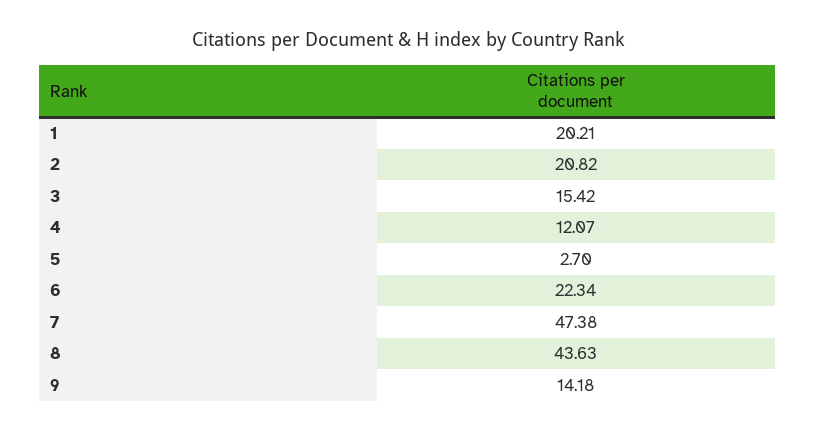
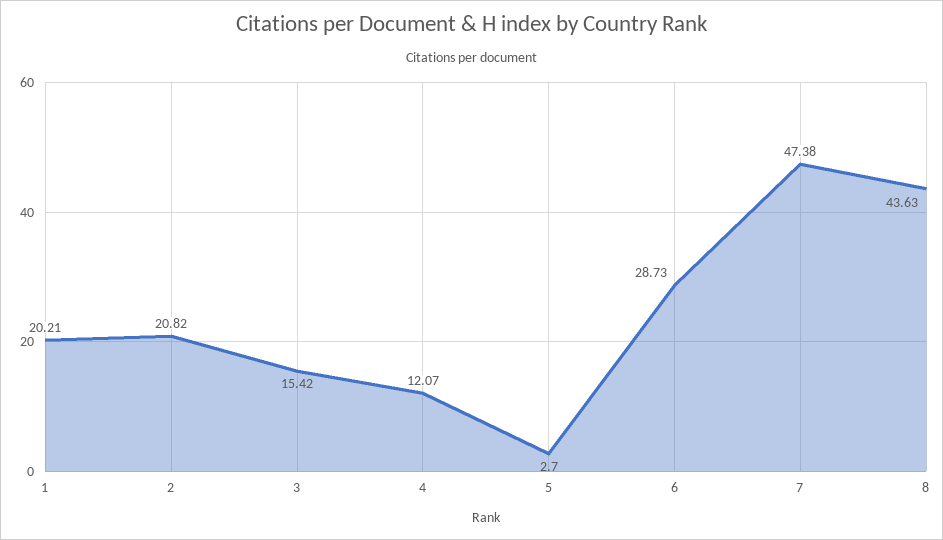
  {
    "1": 20.21,
    "2": 20.82,
    "3": 15.42,
    "4": 12.07,
    "5": 2.7,
-   "6": 22.34,
+   "6": 28.73,
    "7": 47.38,
-   "8": 43.63,
+   "8": 43.63
-   "9": 14.18
  }

